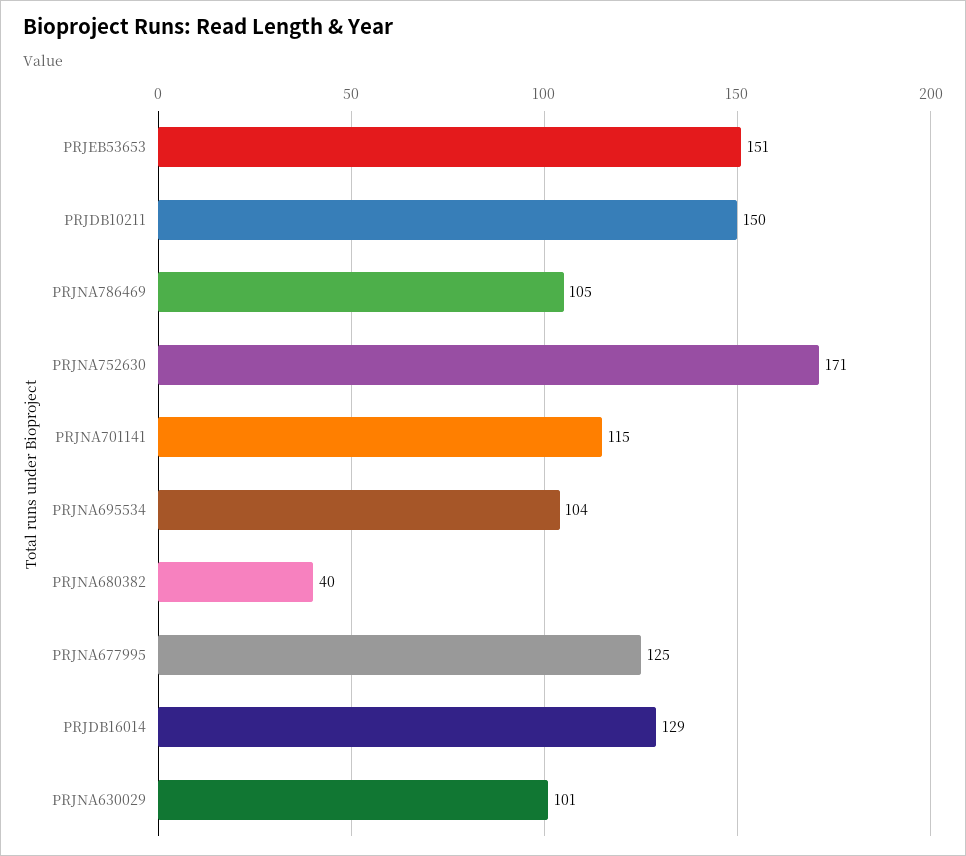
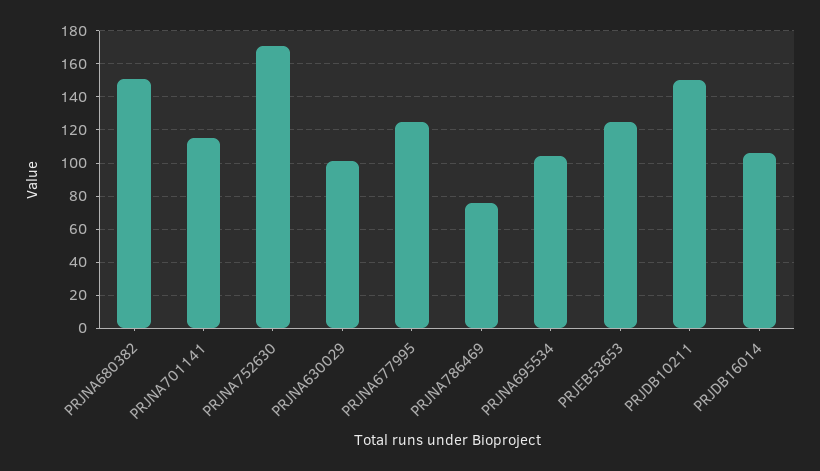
  {
-   "PRJEB53653": 151,
+   "PRJEB53653": 125,
    "PRJDB10211": 150,
-   "PRJNA786469": 105,
+   "PRJNA786469": 75,
    "PRJNA752630": 171,
    "PRJNA701141": 115,
    "PRJNA695534": 104,
-   "PRJNA680382": 40,
+   "PRJNA680382": 150,
    "PRJNA677995": 125,
-   "PRJDB16014": 129,
+   "PRJDB16014": 105,
    "PRJNA630029": 101
  }

